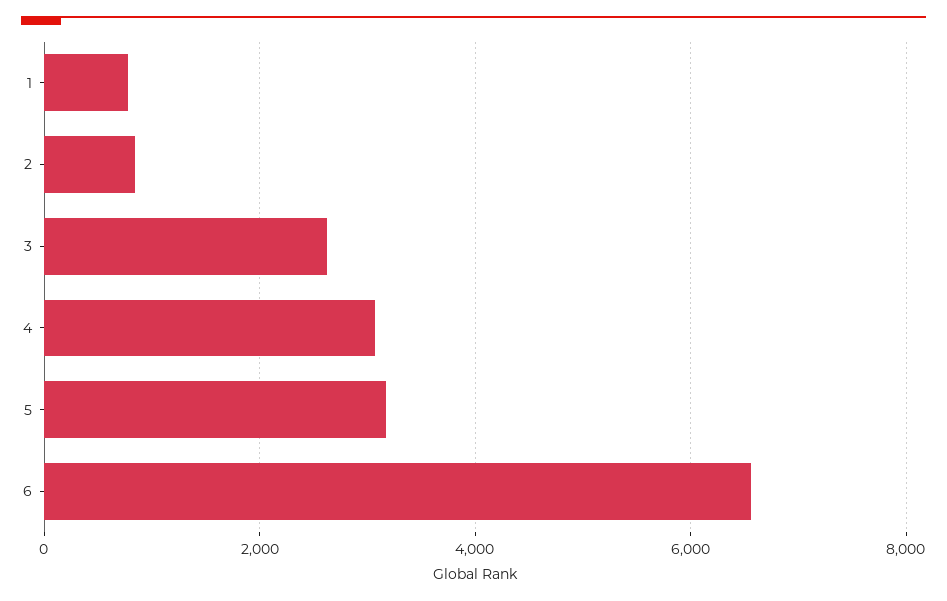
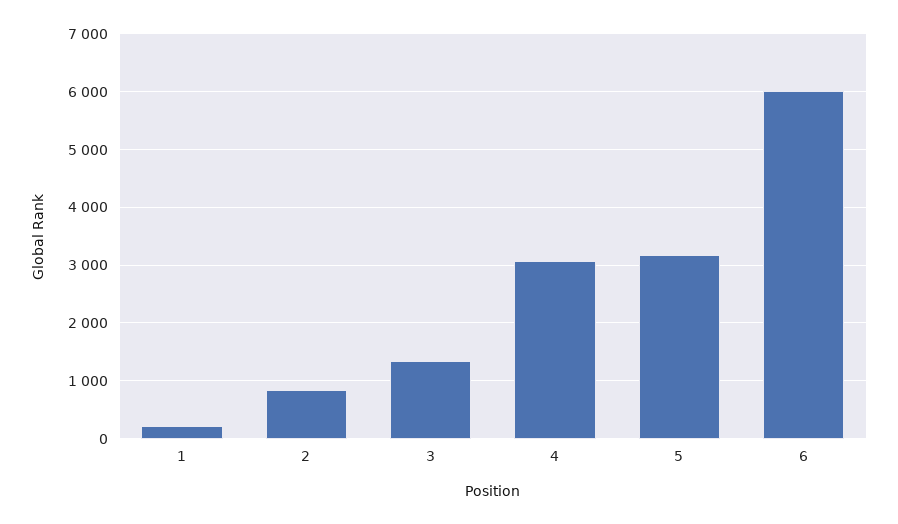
  {
-   "1": 800,
+   "1": 200,
    "2": 800,
-   "3": 2600,
+   "3": 1400,
    "4": 3000,
    "5": 3200,
-   "6": 6600
+   "6": 6000
  }

